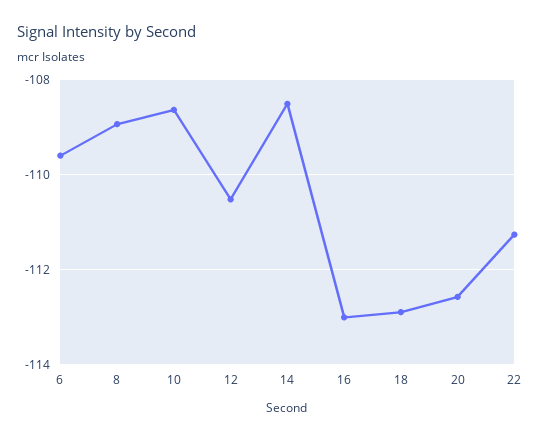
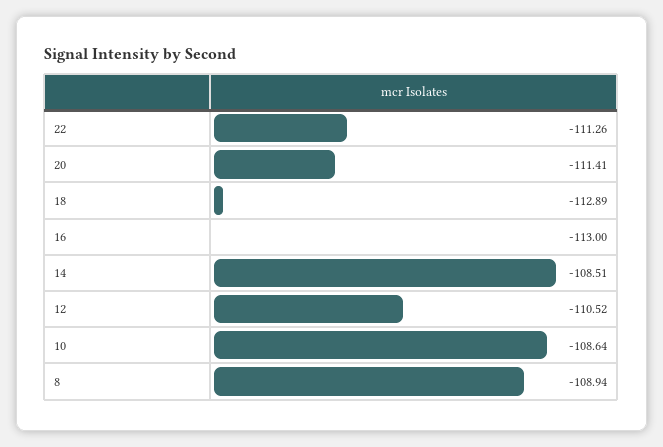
  {
-   "6": -109.6,
    "8": -108.94,
    "10": -108.64,
    "12": -110.52,
    "14": -108.51,
    "16": -113,
    "18": -112.89,
-   "20": -112.6,
+   "20": -111.41,
    "22": -111.26
  }

